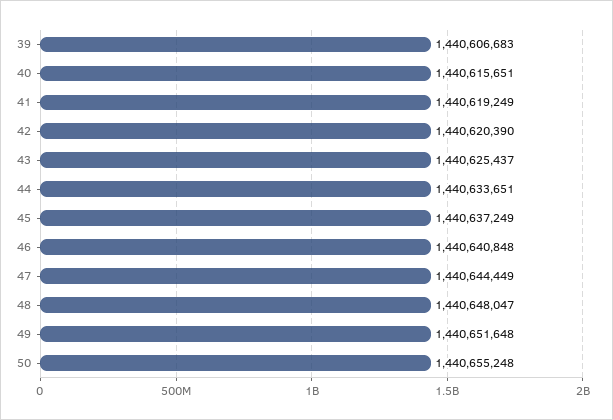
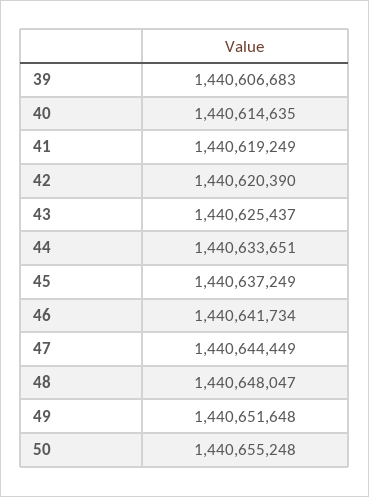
  {
    "39": 1440606683,
-   "40": 1440615651,
+   "40": 1440614635,
    "41": 1440619249,
    "42": 1440620390,
    "43": 1440625437,
    "44": 1440633651,
    "45": 1440637249,
-   "46": 1440640848,
+   "46": 1440641734,
    "47": 1440644449,
    "48": 1440648047,
    "49": 1440651648,
    "50": 1440655248
  }

